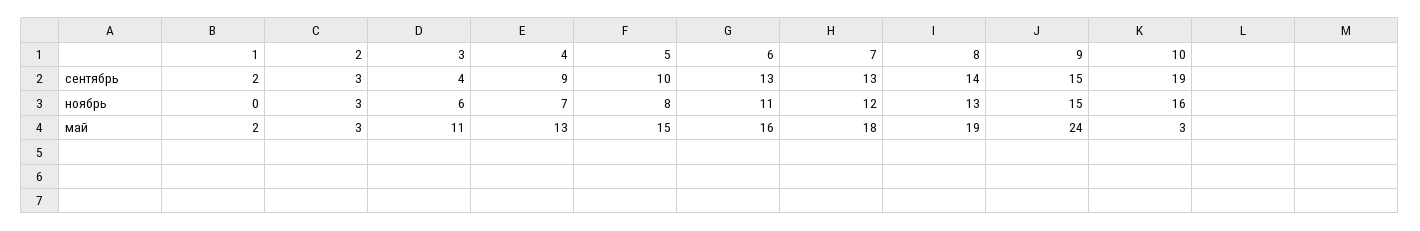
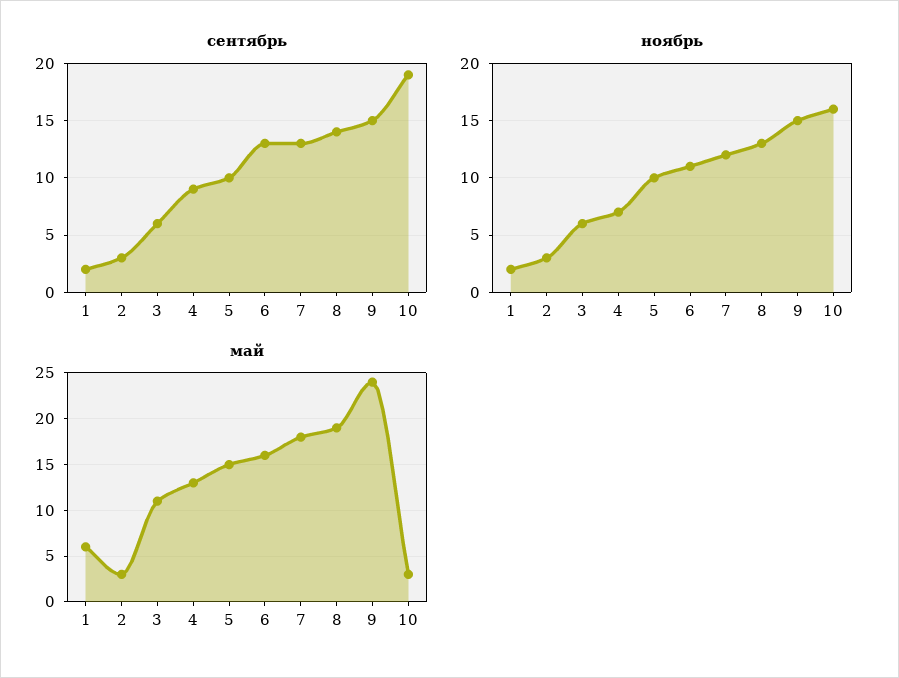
  {
    "сентябрь": {
      "1": 2,
      "2": 3,
-     "3": 4,
+     "3": 6,
      "4": 9,
      "5": 10,
      "6": 13,
      "7": 13,
      "8": 14,
      "9": 15,
      "10": 19
    },
    "ноябрь": {
-     "1": 0,
+     "1": 2,
      "2": 3,
      "3": 6,
      "4": 7,
-     "5": 8,
+     "5": 10,
      "6": 11,
      "7": 12,
      "8": 13,
      "9": 15,
      "10": 16
    },
    "май": {
-     "1": 2,
+     "1": 6,
      "2": 3,
      "3": 11,
      "4": 13,
      "5": 15,
      "6": 16,
      "7": 18,
      "8": 19,
      "9": 24,
      "10": 3
    }
  }

